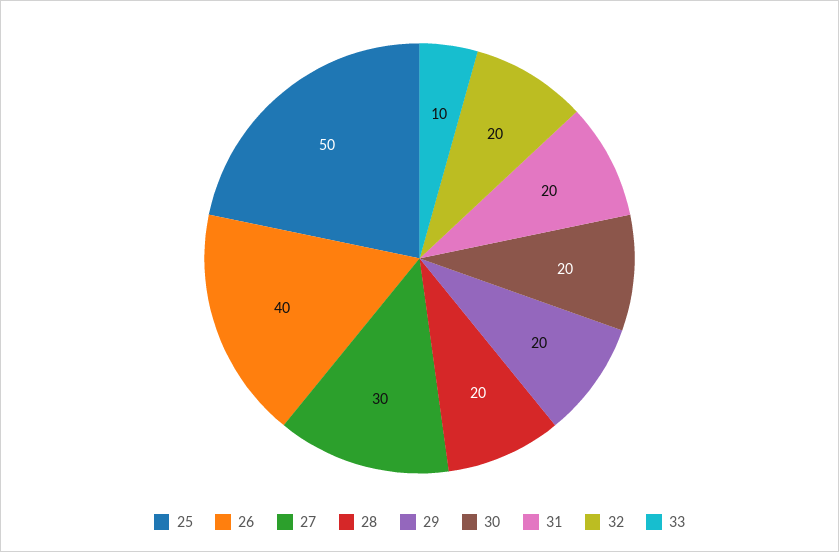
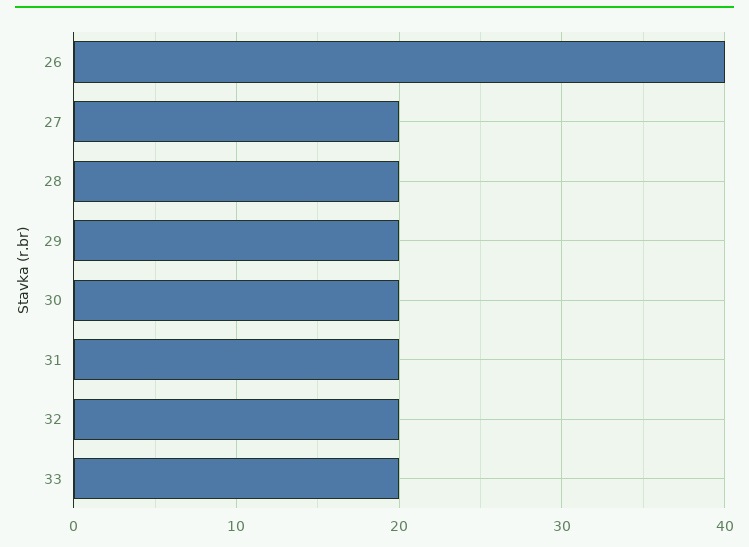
  {
-   "25": 50,
    "26": 40,
-   "27": 30,
+   "27": 20,
    "28": 20,
    "29": 20,
    "30": 20,
    "31": 20,
    "32": 20,
-   "33": 10
+   "33": 20
  }

